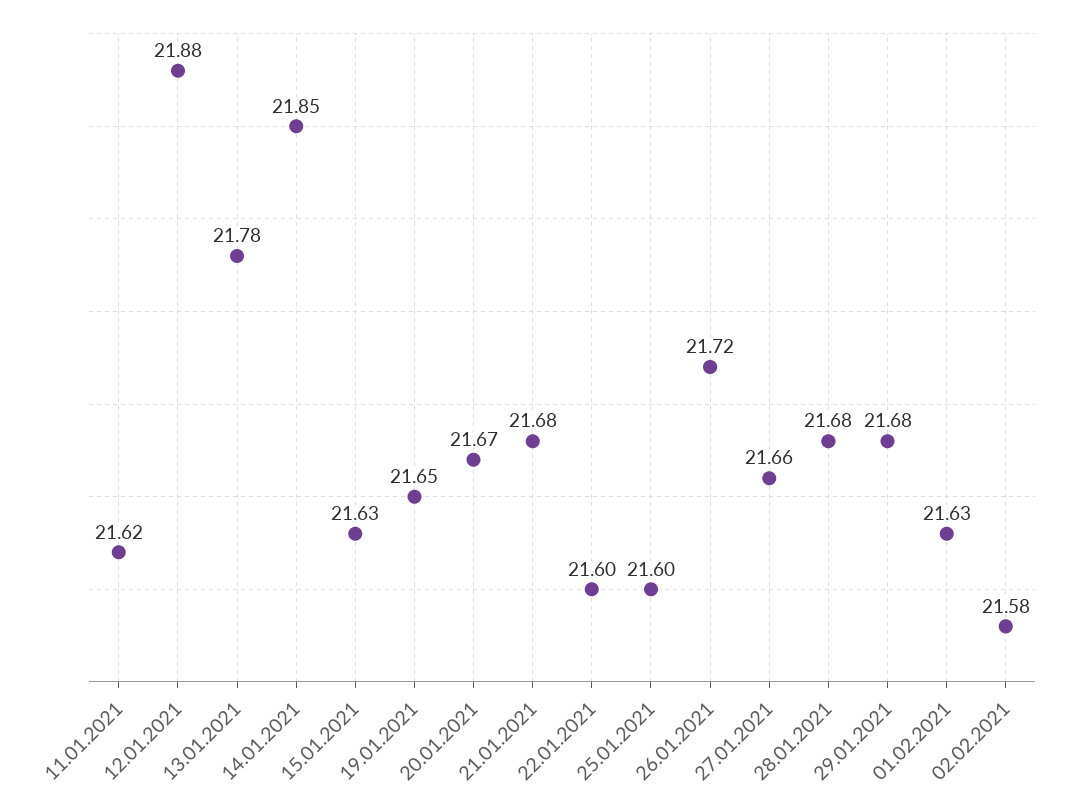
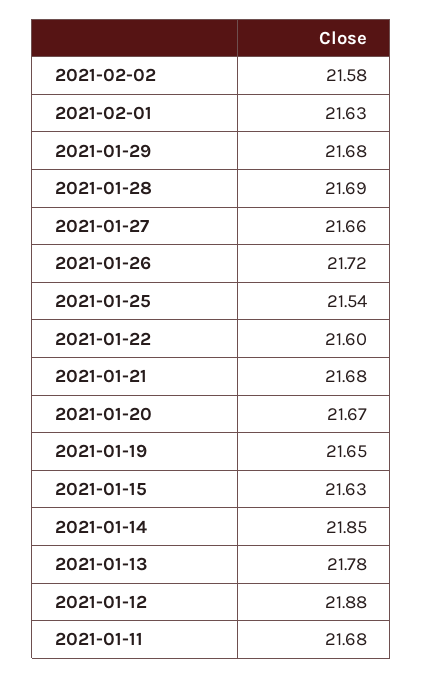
  {
-   "11.01.2021": 21.62,
+   "11.01.2021": 21.68,
    "12.01.2021": 21.88,
    "13.01.2021": 21.78,
    "14.01.2021": 21.85,
    "15.01.2021": 21.63,
    "19.01.2021": 21.65,
    "20.01.2021": 21.67,
    "21.01.2021": 21.68,
    "22.01.2021": 21.6,
-   "25.01.2021": 21.6,
+   "25.01.2021": 21.54,
    "26.01.2021": 21.72,
    "27.01.2021": 21.66,
-   "28.01.2021": 21.68,
+   "28.01.2021": 21.69,
    "29.01.2021": 21.68,
    "01.02.2021": 21.63,
    "02.02.2021": 21.58
  }

